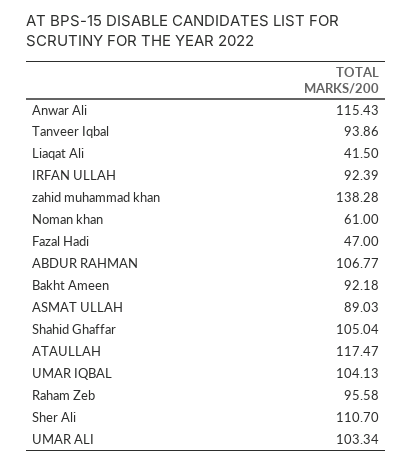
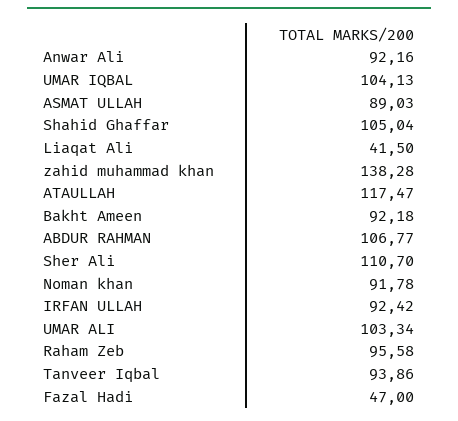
  {
-   "Anwar Ali": 115.43,
+   "Anwar Ali": 92.16,
    "Tanveer Iqbal": 93.86,
    "Liaqat Ali": 41.5,
-   "IRFAN ULLAH": 92.39,
+   "IRFAN ULLAH": 92.42,
    "zahid muhammad khan": 138.28,
-   "Noman khan": 61,
+   "Noman khan": 91.78,
    "Fazal Hadi": 47,
    "ABDUR RAHMAN": 106.77,
    "Bakht Ameen": 92.18,
    "ASMAT ULLAH": 89.03,
    "Shahid Ghaffar": 105.04,
    "ATAULLAH": 117.47,
    "UMAR IQBAL": 104.13,
    "Raham Zeb": 95.58,
    "Sher Ali": 110.7,
    "UMAR ALI": 103.34
  }

